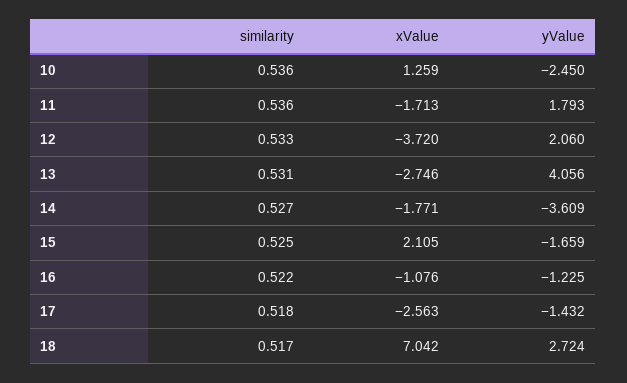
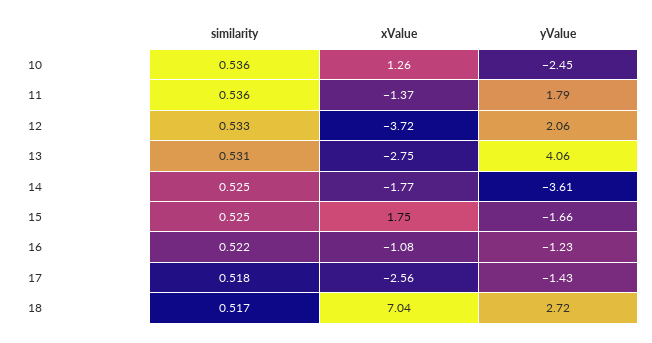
  {
    "similarity": {
      "10": 0.536,
      "11": 0.536,
      "12": 0.533,
      "13": 0.531,
-     "14": 0.527,
+     "14": 0.525,
      "15": 0.525,
      "16": 0.522,
      "17": 0.518,
      "18": 0.517
    },
    "xValue": {
      "10": 1.259,
-     "11": -1.713,
+     "11": -1.37,
      "12": -3.72,
      "13": -2.746,
      "14": -1.771,
-     "15": 2.105,
+     "15": 1.75,
      "16": -1.076,
      "17": -2.563,
      "18": 7.042
    },
    "yValue": {
      "10": -2.45,
      "11": 1.793,
      "12": 2.06,
      "13": 4.056,
      "14": -3.609,
      "15": -1.659,
      "16": -1.225,
      "17": -1.432,
      "18": 2.724
    }
  }

